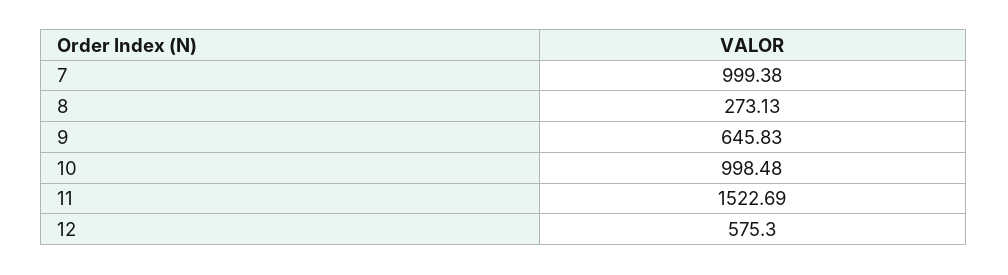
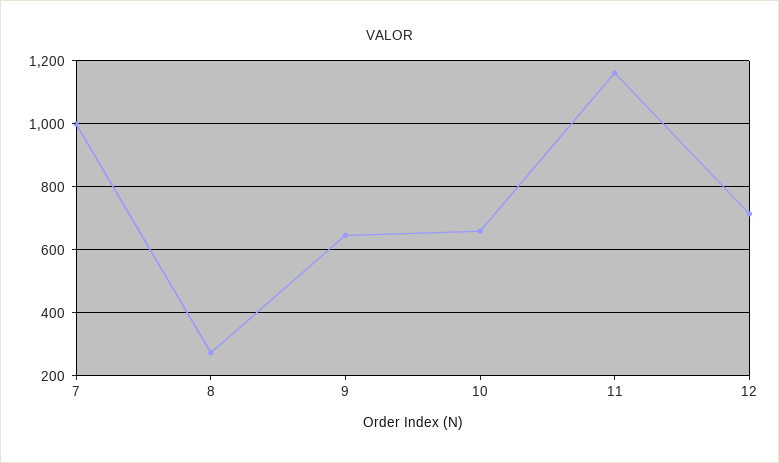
  {
    "7": 999.38,
    "8": 273.13,
    "9": 645.83,
-   "10": 998.48,
+   "10": 660,
-   "11": 1522.69,
+   "11": 1160,
-   "12": 575.3
+   "12": 720
  }

